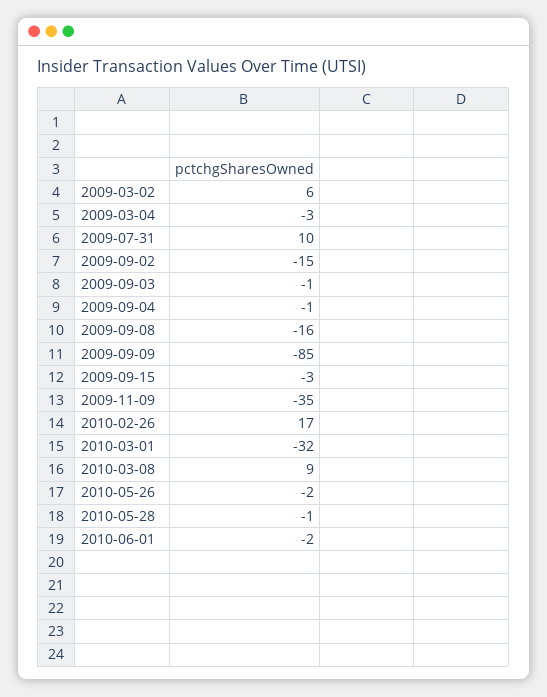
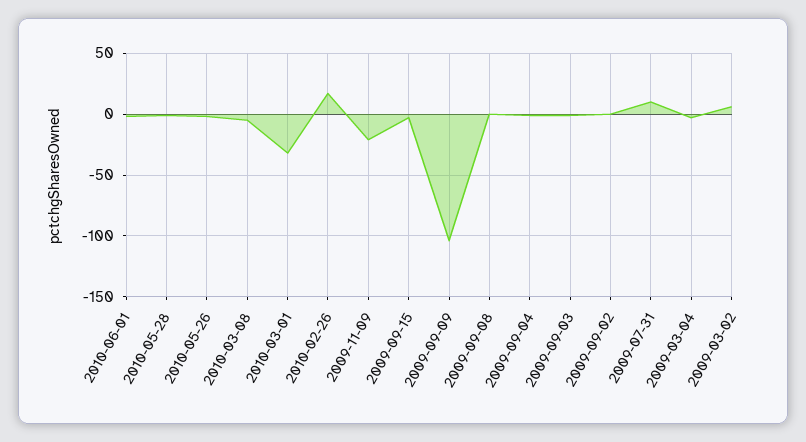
  {
    "2009-03-02": 6,
    "2009-03-04": -3,
    "2009-07-31": 10,
-   "2009-09-02": -15,
+   "2009-09-02": 0,
    "2009-09-03": -1,
    "2009-09-04": -1,
-   "2009-09-08": -16,
+   "2009-09-08": 0,
-   "2009-09-09": -85,
+   "2009-09-09": -105,
    "2009-09-15": -3,
-   "2009-11-09": -35,
+   "2009-11-09": -20,
    "2010-02-26": 17,
    "2010-03-01": -32,
-   "2010-03-08": 9,
+   "2010-03-08": -5,
    "2010-05-26": -2,
    "2010-05-28": -1,
    "2010-06-01": -2
  }

